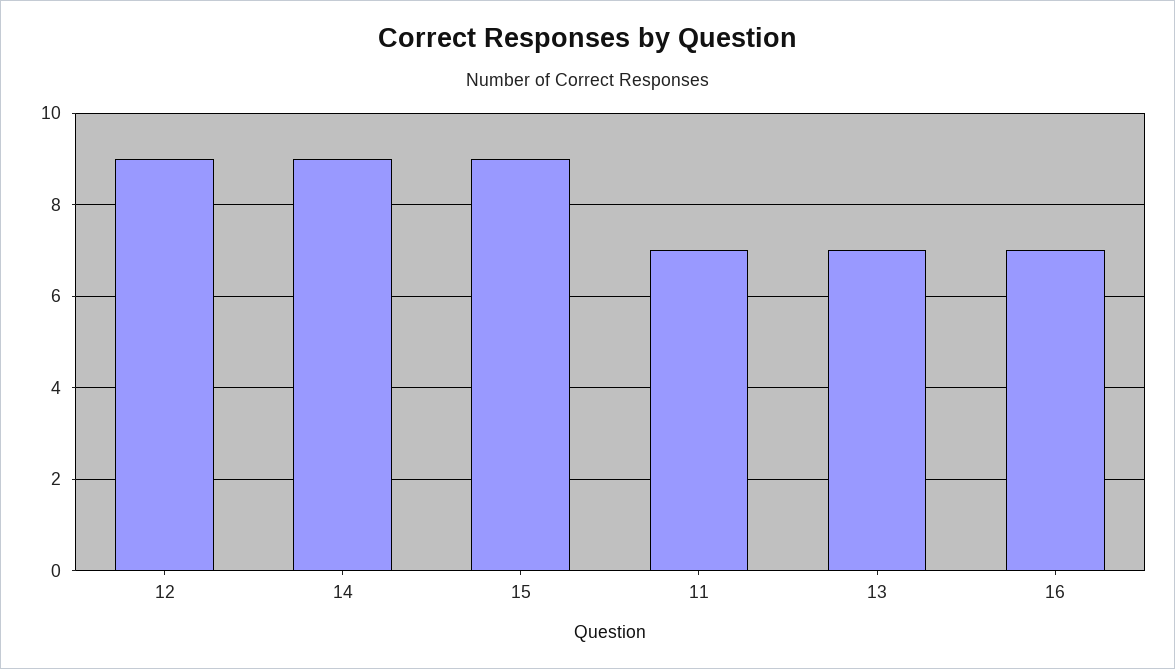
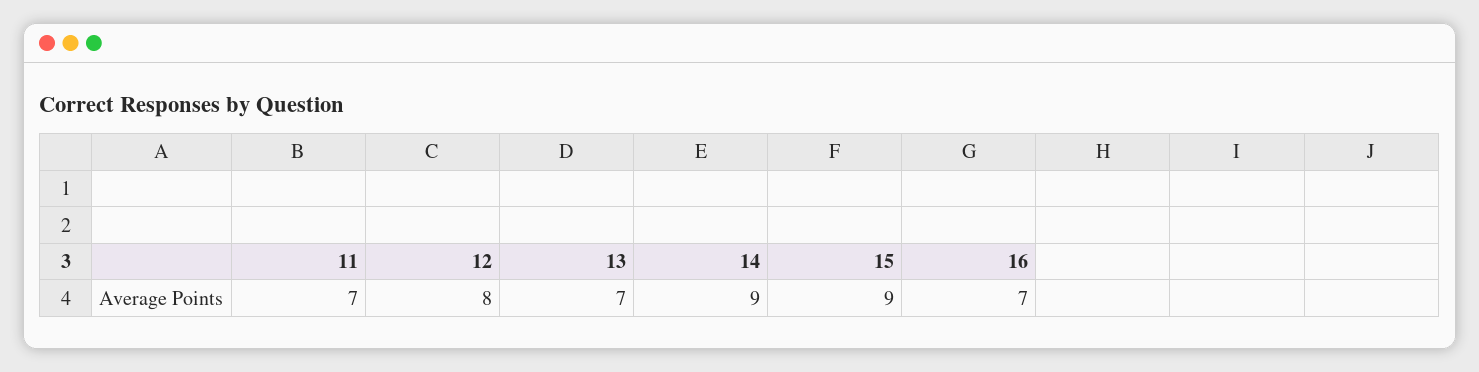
  {
-   "12": 9,
+   "12": 8,
    "14": 9,
    "15": 9,
    "11": 7,
    "13": 7,
    "16": 7
  }

